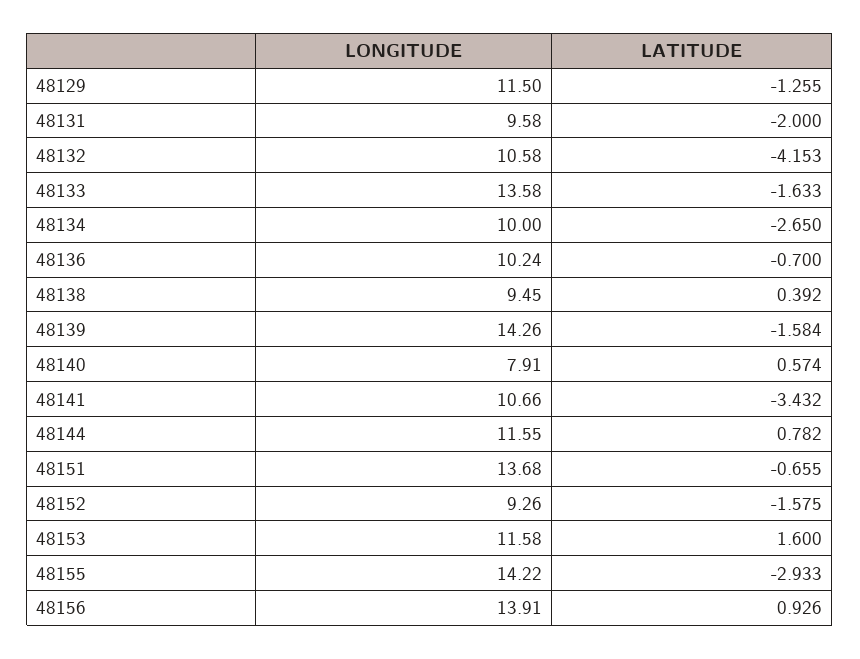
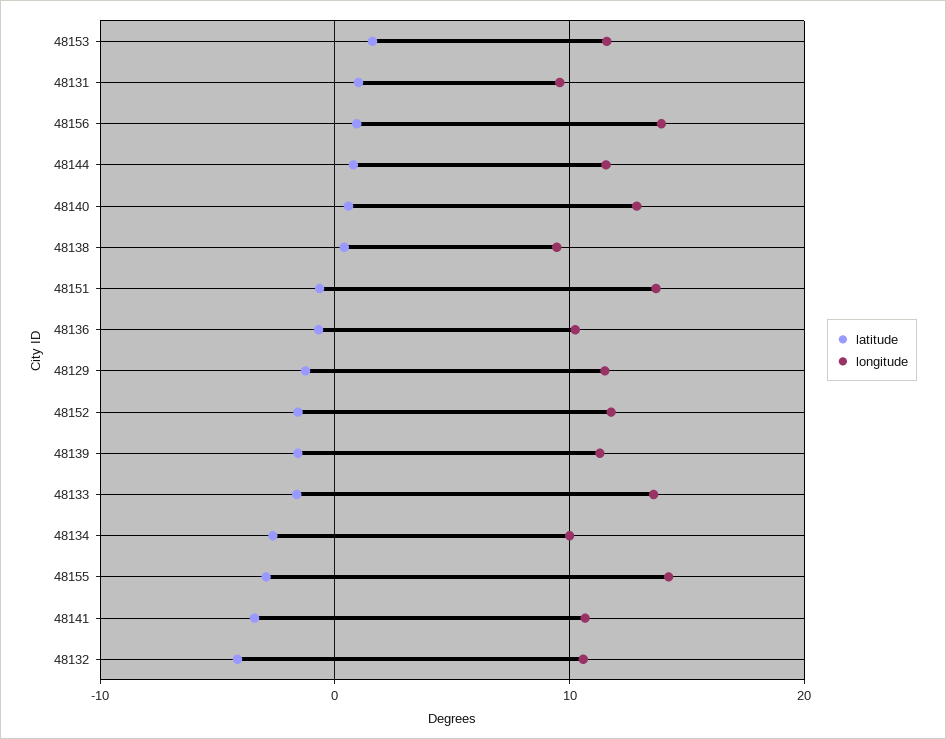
  {
    "LONGITUDE": {
      "48129": 11.5,
      "48131": 9.58,
      "48132": 10.58,
      "48133": 13.58,
      "48134": 10,
      "48136": 10.24,
      "48138": 9.45,
-     "48139": 14.26,
+     "48139": 11,
-     "48140": 7.91,
+     "48140": 13,
      "48141": 10.66,
      "48144": 11.55,
      "48151": 13.68,
-     "48152": 9.26,
+     "48152": 12,
      "48153": 11.58,
      "48155": 14.22,
      "48156": 13.91
    },
    "LATITUDE": {
      "48129": -1.255,
-     "48131": -2,
+     "48131": 1,
      "48132": -4.153,
      "48133": -1.633,
      "48134": -2.65,
      "48136": -0.7,
      "48138": 0.392,
      "48139": -1.584,
      "48140": 0.574,
      "48141": -3.432,
      "48144": 0.782,
      "48151": -0.655,
      "48152": -1.575,
      "48153": 1.6,
      "48155": -2.933,
      "48156": 0.926
    }
  }

